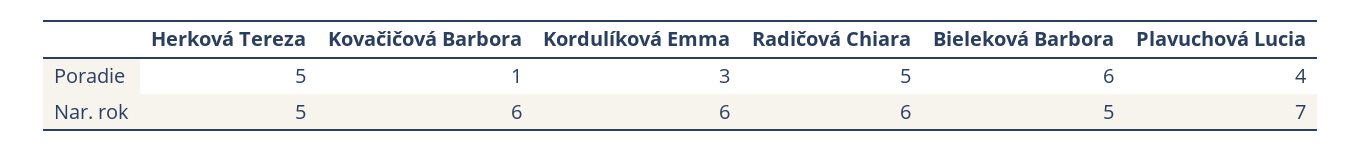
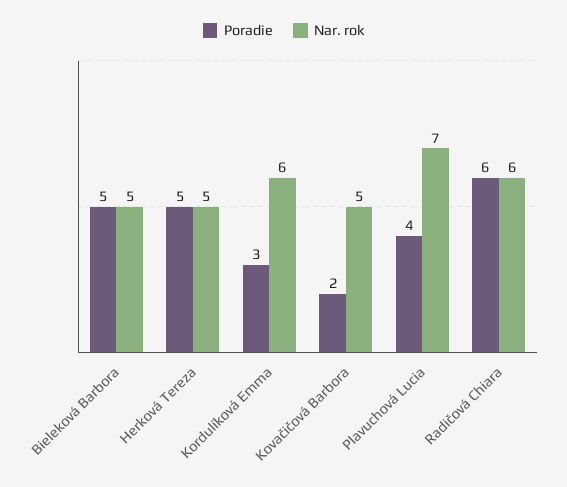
  {
    "Poradie": {
      "Herková Tereza": 5,
-     "Kovačičová Barbora": 1,
+     "Kovačičová Barbora": 2,
      "Kordulíková Emma": 3,
-     "Radičová Chiara": 5,
+     "Radičová Chiara": 6,
-     "Bieleková Barbora": 6,
+     "Bieleková Barbora": 5,
      "Plavuchová Lucia": 4
    },
    "Nar. rok": {
      "Herková Tereza": 5,
-     "Kovačičová Barbora": 6,
+     "Kovačičová Barbora": 5,
      "Kordulíková Emma": 6,
      "Radičová Chiara": 6,
      "Bieleková Barbora": 5,
      "Plavuchová Lucia": 7
    }
  }

